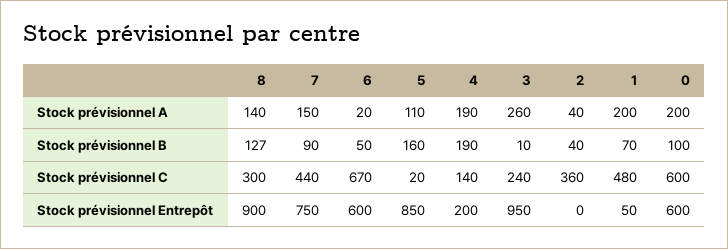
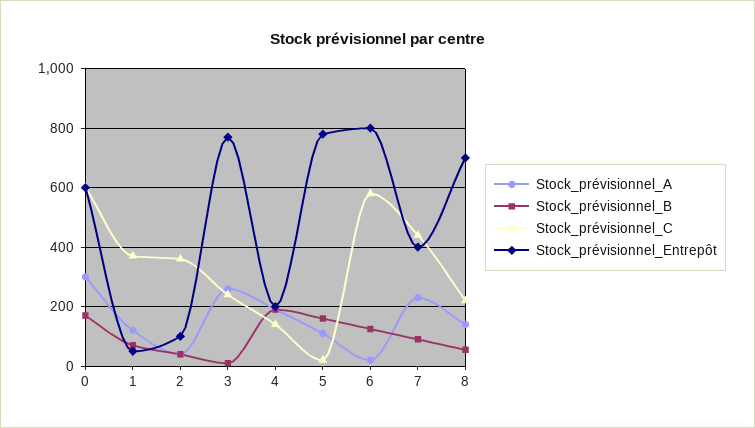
  {
    "Stock prévisionnel A": {
      "8": 140,
-     "7": 150,
+     "7": 225,
      "6": 20,
      "5": 110,
      "4": 190,
      "3": 260,
      "2": 40,
-     "1": 200,
+     "1": 125,
-     "0": 200
+     "0": 300
    },
    "Stock prévisionnel B": {
-     "8": 127,
+     "8": 50,
      "7": 90,
-     "6": 50,
+     "6": 125,
      "5": 160,
      "4": 190,
      "3": 10,
      "2": 40,
      "1": 70,
-     "0": 100
+     "0": 175
    },
    "Stock prévisionnel C": {
-     "8": 300,
+     "8": 225,
      "7": 440,
-     "6": 670,
+     "6": 575,
      "5": 20,
      "4": 140,
      "3": 240,
      "2": 360,
-     "1": 480,
+     "1": 375,
      "0": 600
    },
    "Stock prévisionnel Entrepôt": {
-     "8": 900,
+     "8": 700,
-     "7": 750,
+     "7": 400,
-     "6": 600,
+     "6": 800,
-     "5": 850,
+     "5": 775,
      "4": 200,
-     "3": 950,
+     "3": 775,
-     "2": 0,
+     "2": 100,
      "1": 50,
      "0": 600
    }
  }

